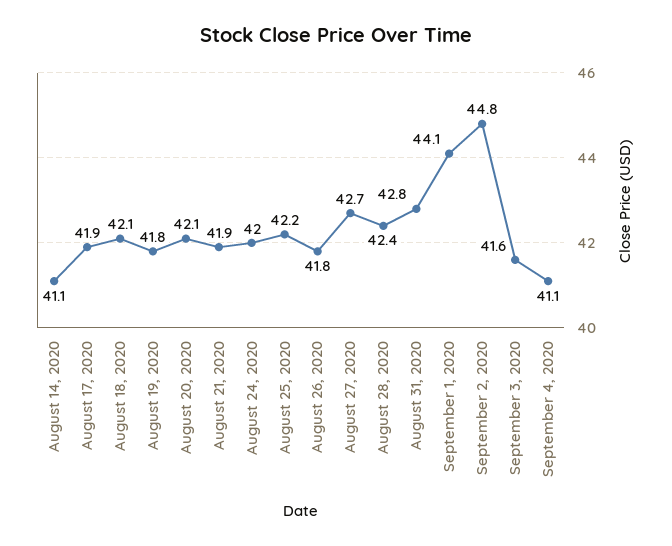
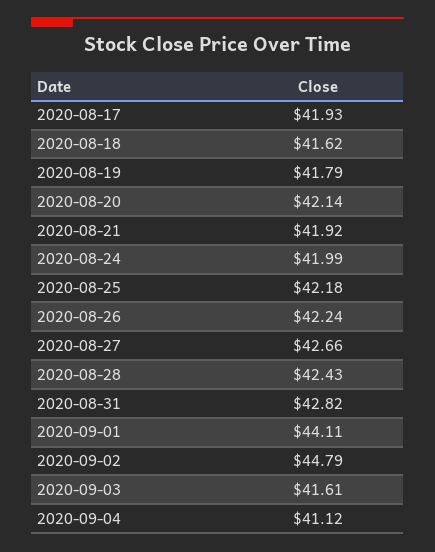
  {
-   "August 14, 2020": 41.1,
    "August 17, 2020": 41.93,
-   "August 18, 2020": 42.1,
+   "August 18, 2020": 41.62,
    "August 19, 2020": 41.79,
    "August 20, 2020": 42.14,
    "August 21, 2020": 41.92,
    "August 24, 2020": 41.99,
    "August 25, 2020": 42.18,
-   "August 26, 2020": 41.8,
+   "August 26, 2020": 42.24,
    "August 27, 2020": 42.66,
    "August 28, 2020": 42.43,
    "August 31, 2020": 42.82,
    "September 1, 2020": 44.11,
    "September 2, 2020": 44.79,
    "September 3, 2020": 41.61,
    "September 4, 2020": 41.12
  }

